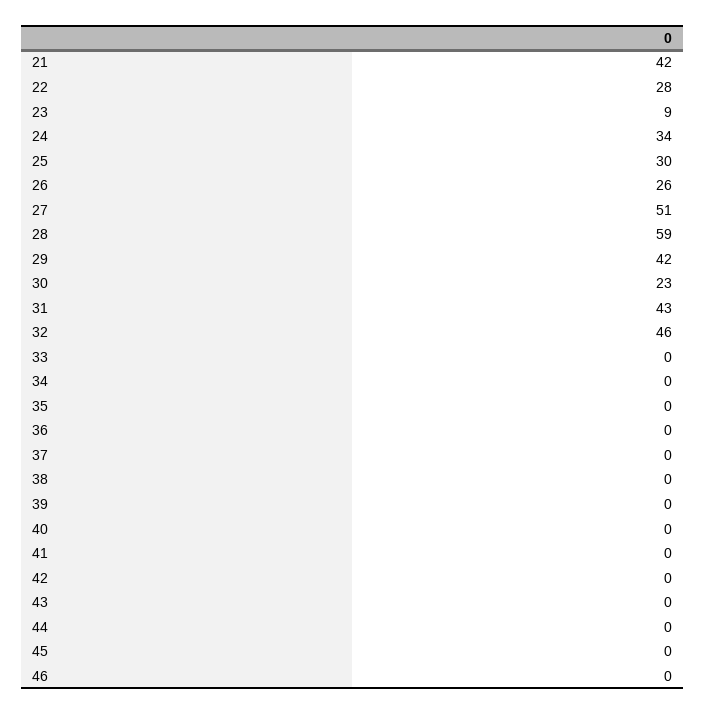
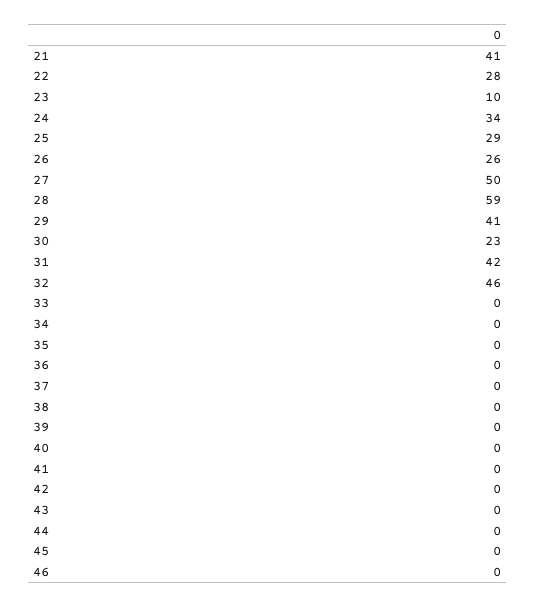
  {
-   "21": 42,
+   "21": 41,
    "22": 28,
-   "23": 9,
+   "23": 10,
    "24": 34,
-   "25": 30,
+   "25": 29,
    "26": 26,
-   "27": 51,
+   "27": 50,
    "28": 59,
-   "29": 42,
+   "29": 41,
    "30": 23,
-   "31": 43,
+   "31": 42,
    "32": 46,
    "33": 0,
    "34": 0,
    "35": 0,
    "36": 0,
    "37": 0,
    "38": 0,
    "39": 0,
    "40": 0,
    "41": 0,
    "42": 0,
    "43": 0,
    "44": 0,
    "45": 0,
    "46": 0
  }

